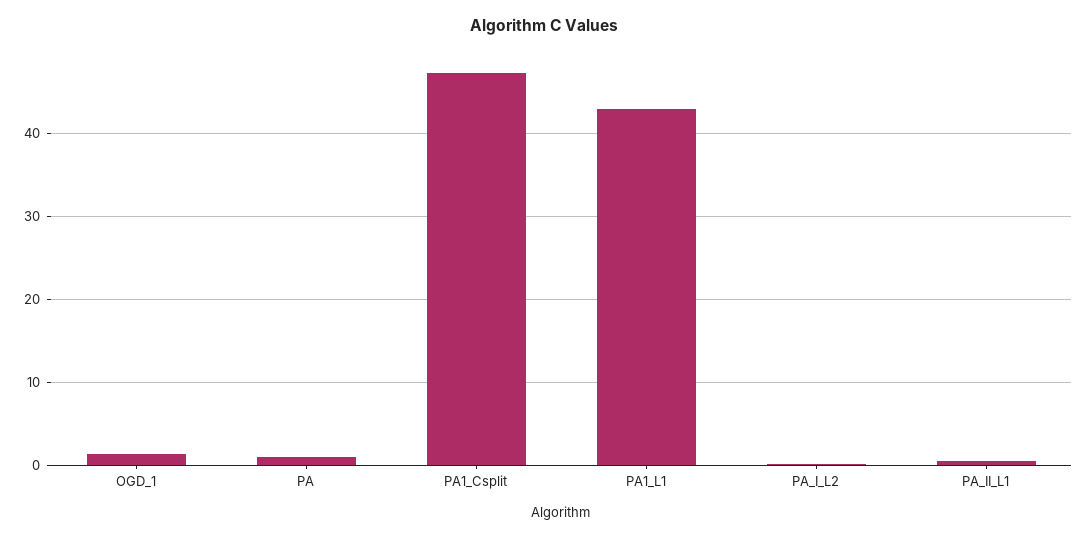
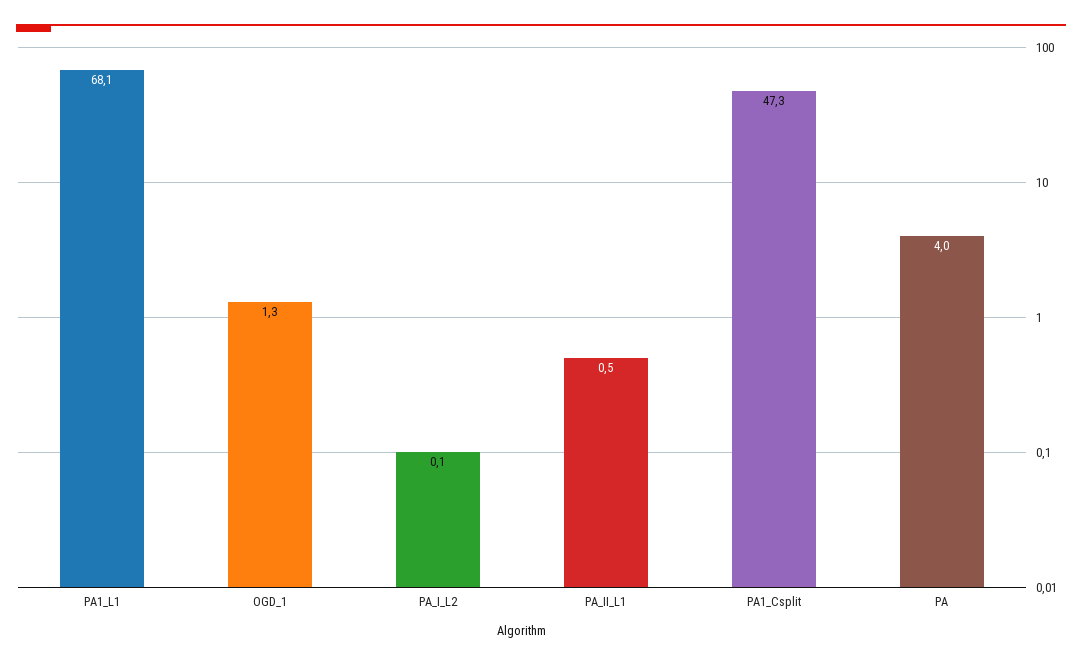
  {
    "OGD_1": 1.3,
-   "PA": 1,
+   "PA": 4,
    "PA1_Csplit": 47.3,
-   "PA1_L1": 43,
+   "PA1_L1": 68.1,
    "PA_I_L2": 0.1,
    "PA_II_L1": 0.5
  }

